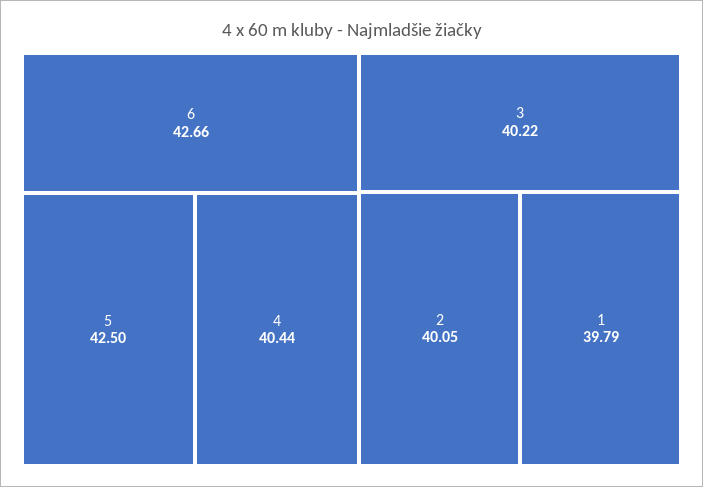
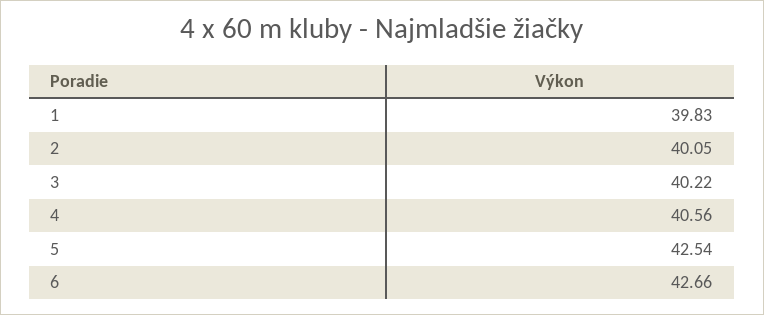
  {
    "6": 42.66,
-   "5": 42.5,
+   "5": 42.54,
-   "4": 40.44,
+   "4": 40.56,
    "3": 40.22,
    "2": 40.05,
-   "1": 39.79
+   "1": 39.83
  }

